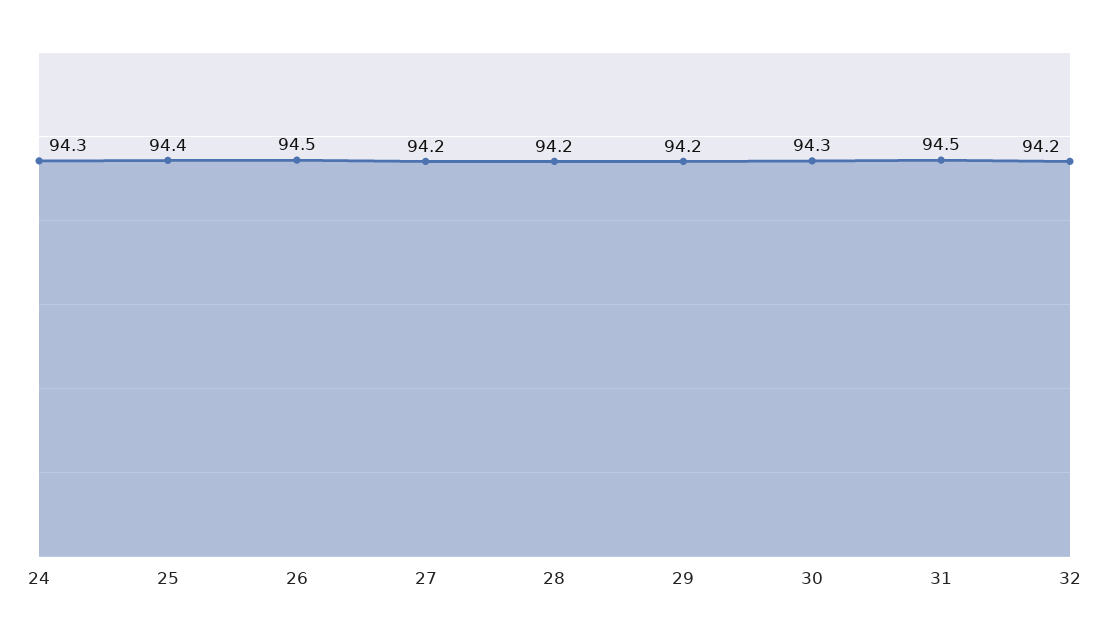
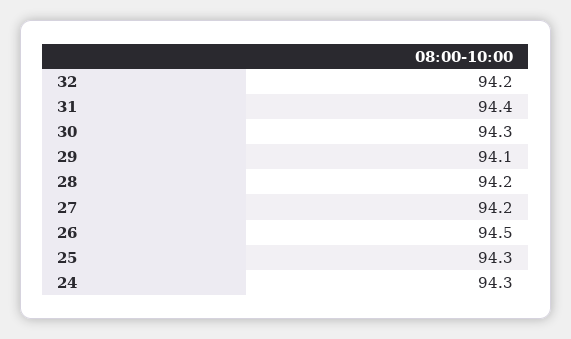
  {
    "24": 94.3,
-   "25": 94.4,
+   "25": 94.3,
    "26": 94.5,
    "27": 94.2,
    "28": 94.2,
-   "29": 94.2,
+   "29": 94.1,
    "30": 94.3,
-   "31": 94.5,
+   "31": 94.4,
    "32": 94.2
  }

